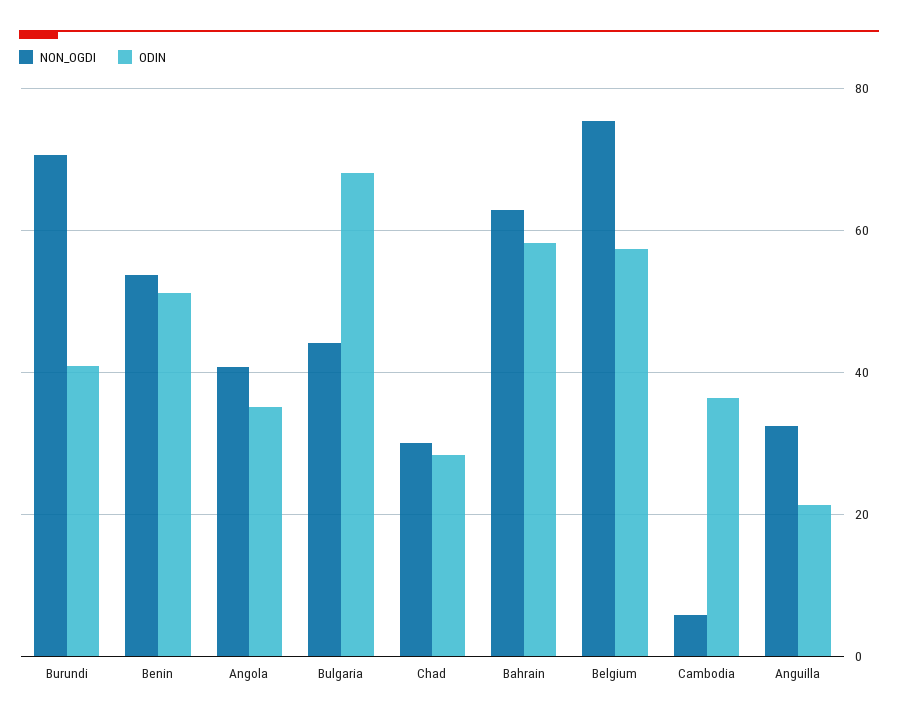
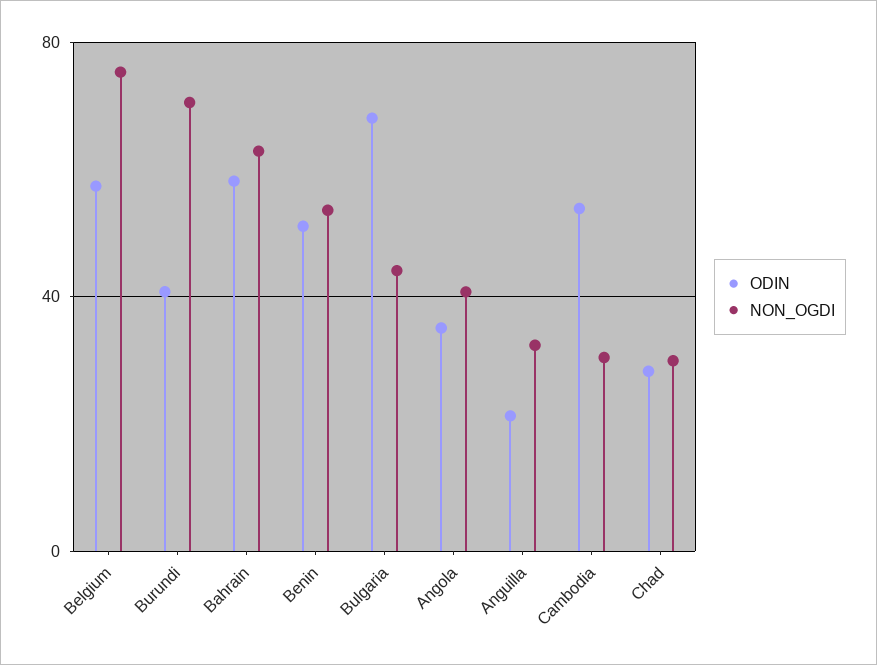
  {
    "NON_OGDI": {
      "Burundi": 70,
      "Benin": 54,
      "Angola": 40,
      "Bulgaria": 44,
      "Chad": 30,
      "Bahrain": 62,
      "Belgium": 76,
-     "Cambodia": 6,
+     "Cambodia": 30,
      "Anguilla": 32
    },
    "ODIN": {
      "Burundi": 40,
      "Benin": 52,
      "Angola": 36,
      "Bulgaria": 68,
      "Chad": 28,
      "Bahrain": 58,
      "Belgium": 58,
-     "Cambodia": 36,
+     "Cambodia": 55,
      "Anguilla": 22
    }
  }

